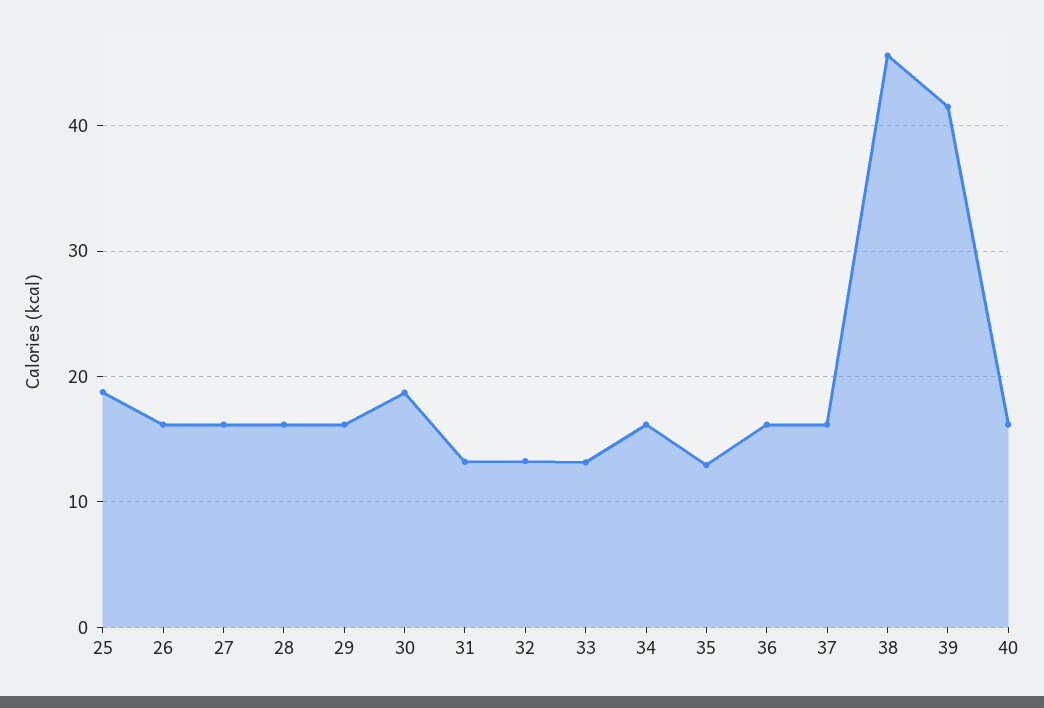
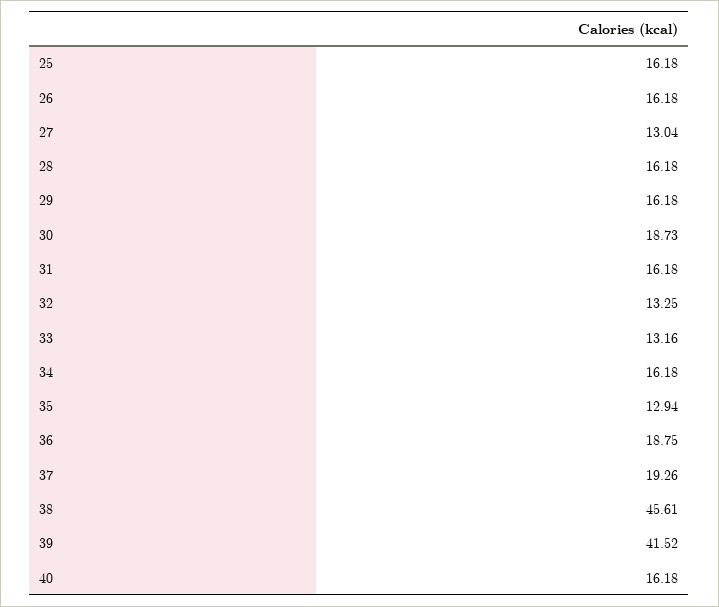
  {
-   "25": 19,
+   "25": 16.18,
    "26": 16.18,
-   "27": 16,
+   "27": 13.04,
    "28": 16.18,
    "29": 16.18,
    "30": 18.73,
-   "31": 13,
+   "31": 16.18,
    "32": 13.25,
    "33": 13.16,
    "34": 16.18,
    "35": 12.94,
-   "36": 16,
+   "36": 18.75,
-   "37": 16,
+   "37": 19.26,
    "38": 45.61,
    "39": 41.52,
    "40": 16.18
  }

